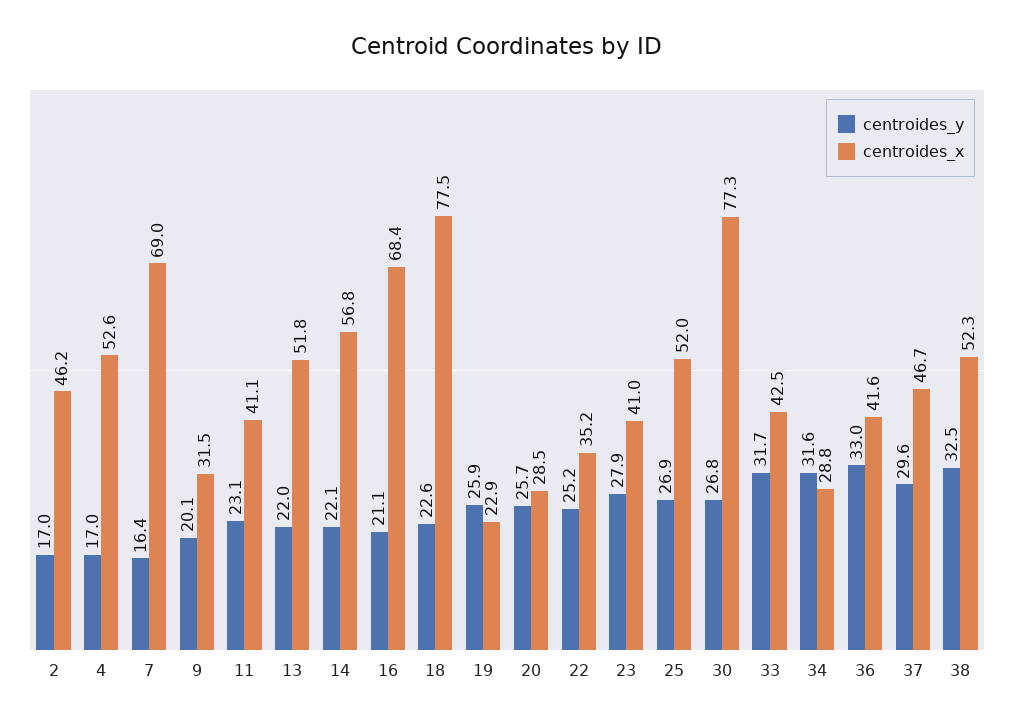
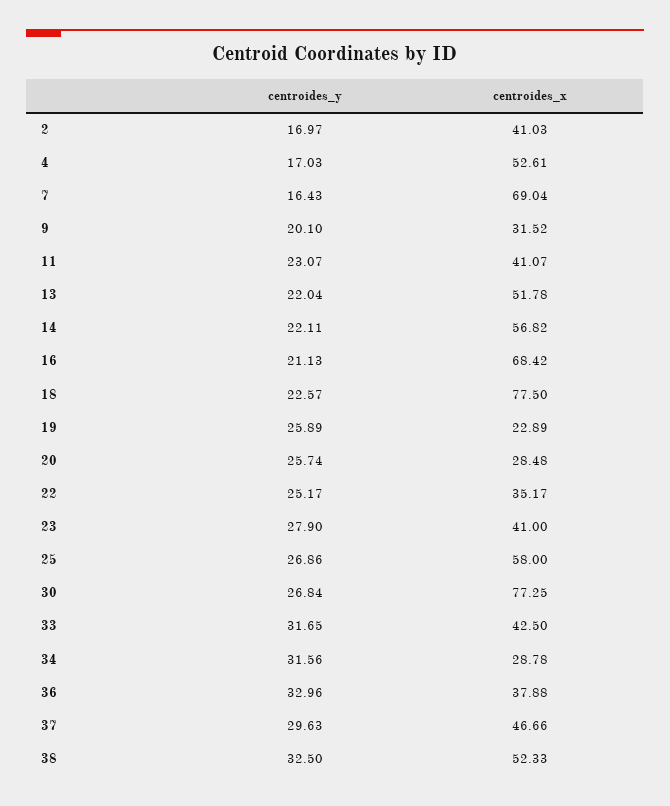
  {
    "centroides_y": {
      "2": 16.97,
      "4": 17.03,
      "7": 16.43,
      "9": 20.1,
      "11": 23.07,
      "13": 22.04,
      "14": 22.11,
      "16": 21.13,
      "18": 22.57,
      "19": 25.89,
      "20": 25.74,
      "22": 25.17,
      "23": 27.9,
      "25": 26.86,
      "30": 26.84,
      "33": 31.65,
      "34": 31.56,
      "36": 32.96,
      "37": 29.63,
      "38": 32.5
    },
    "centroides_x": {
-     "2": 46.2,
+     "2": 41.03,
      "4": 52.61,
      "7": 69.04,
      "9": 31.52,
      "11": 41.07,
      "13": 51.78,
      "14": 56.82,
      "16": 68.42,
      "18": 77.5,
      "19": 22.89,
      "20": 28.48,
      "22": 35.17,
      "23": 41,
-     "25": 52,
+     "25": 58,
      "30": 77.25,
      "33": 42.5,
      "34": 28.78,
-     "36": 41.6,
+     "36": 37.88,
      "37": 46.66,
      "38": 52.33
    }
  }

